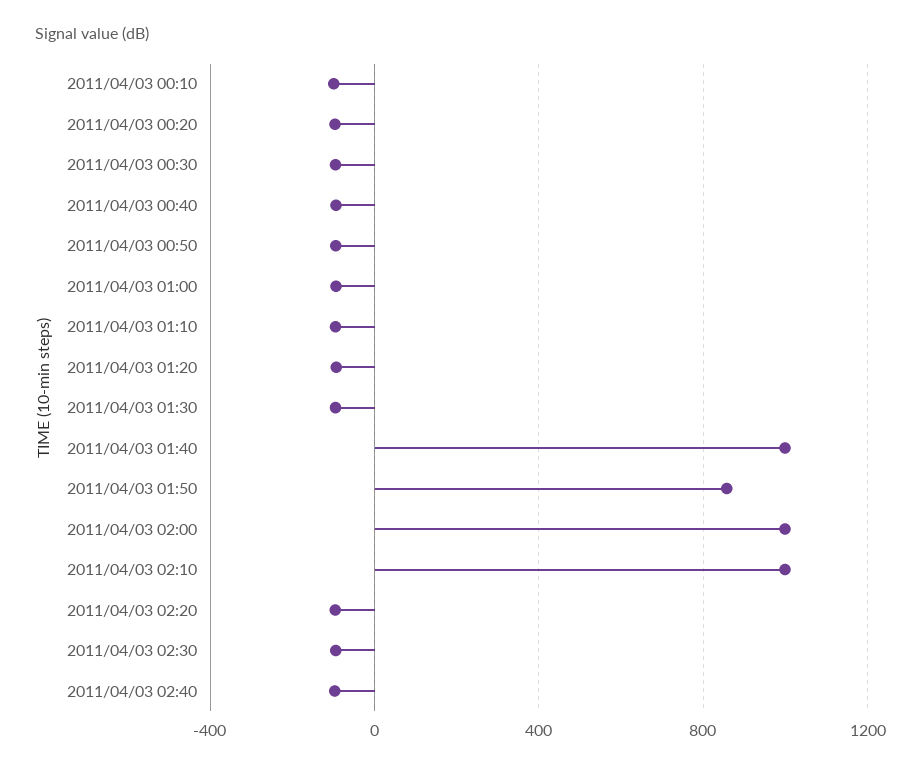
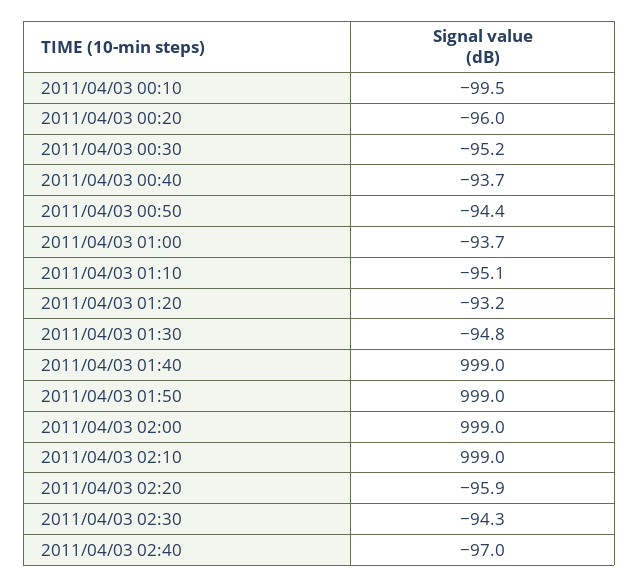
  {
    "2011/04/03 00:10": -99.5,
    "2011/04/03 00:20": -96,
    "2011/04/03 00:30": -95.2,
    "2011/04/03 00:40": -93.7,
    "2011/04/03 00:50": -94.4,
    "2011/04/03 01:00": -93.7,
    "2011/04/03 01:10": -95.1,
    "2011/04/03 01:20": -93.2,
    "2011/04/03 01:30": -94.8,
    "2011/04/03 01:40": 999,
-   "2011/04/03 01:50": 850,
+   "2011/04/03 01:50": 999,
    "2011/04/03 02:00": 999,
    "2011/04/03 02:10": 999,
    "2011/04/03 02:20": -95.9,
    "2011/04/03 02:30": -94.3,
    "2011/04/03 02:40": -97
  }

